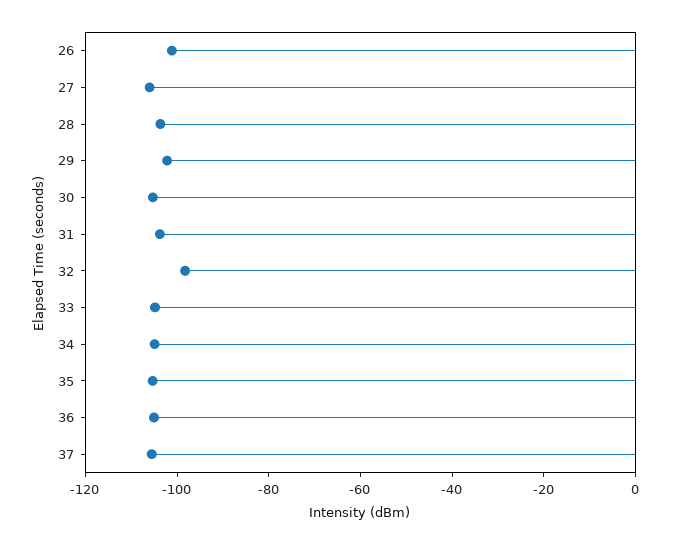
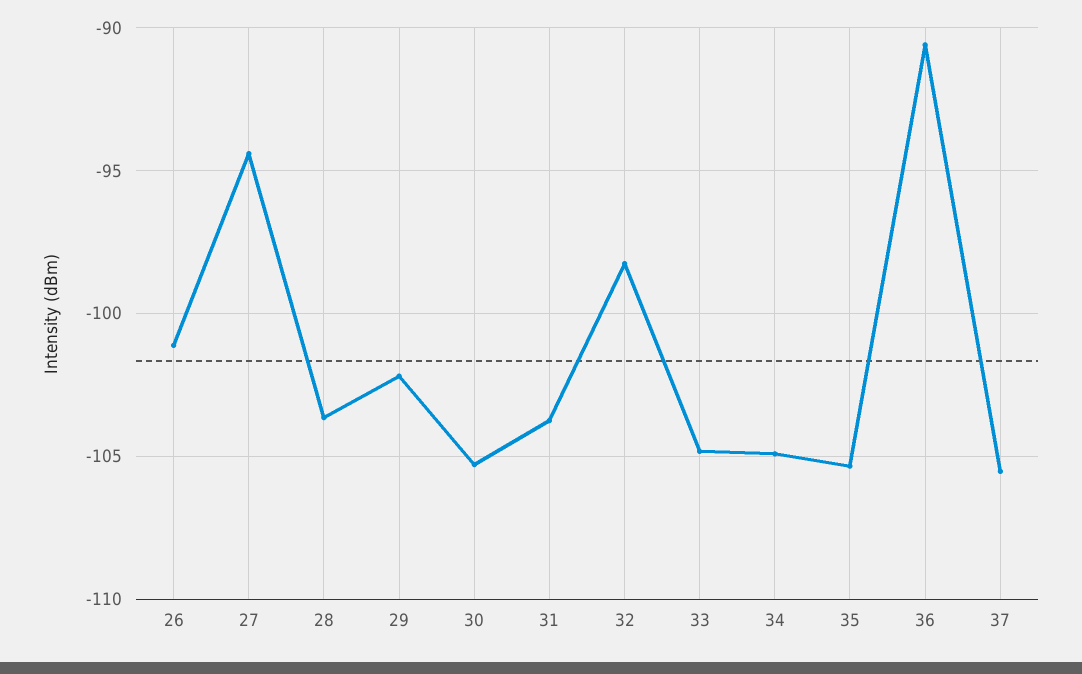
  {
    "26": -101,
-   "27": -105,
+   "27": -94.5,
    "28": -103.5,
    "29": -102,
    "30": -105.5,
    "31": -104,
    "32": -98.5,
    "33": -105,
    "34": -105,
    "35": -105.5,
-   "36": -105,
+   "36": -90.5,
    "37": -105.5
  }

